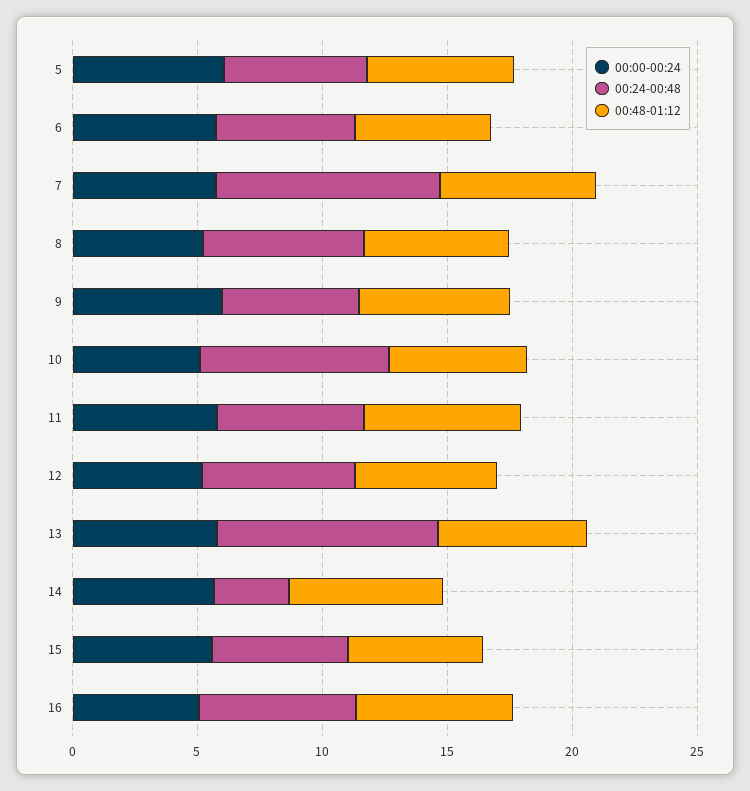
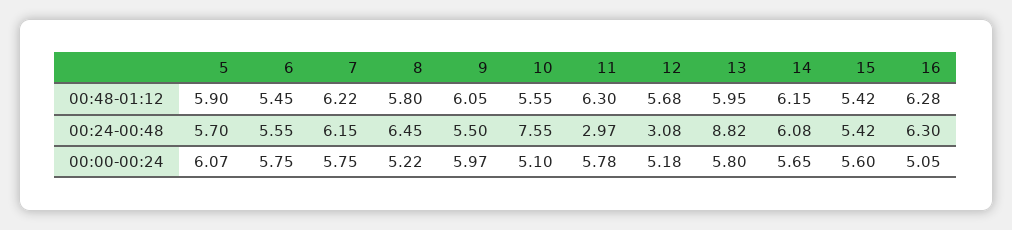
  {
    "00:00-00:24": {
      "5": 6.07,
      "6": 5.75,
      "7": 5.75,
      "8": 5.22,
      "9": 5.97,
      "10": 5.1,
      "11": 5.78,
      "12": 5.18,
      "13": 5.8,
      "14": 5.65,
      "15": 5.6,
      "16": 5.05
    },
    "00:24-00:48": {
      "5": 5.7,
      "6": 5.55,
-     "7": 9,
+     "7": 6.15,
      "8": 6.45,
      "9": 5.5,
      "10": 7.55,
-     "11": 6,
+     "11": 2.97,
-     "12": 6,
+     "12": 3.08,
      "13": 8.82,
-     "14": 3,
+     "14": 6.08,
      "15": 5.42,
      "16": 6.3
    },
    "00:48-01:12": {
      "5": 5.9,
      "6": 5.45,
      "7": 6.22,
      "8": 5.8,
      "9": 6.05,
      "10": 5.55,
      "11": 6.3,
      "12": 5.68,
      "13": 5.95,
      "14": 6.15,
      "15": 5.42,
      "16": 6.28
    }
  }

